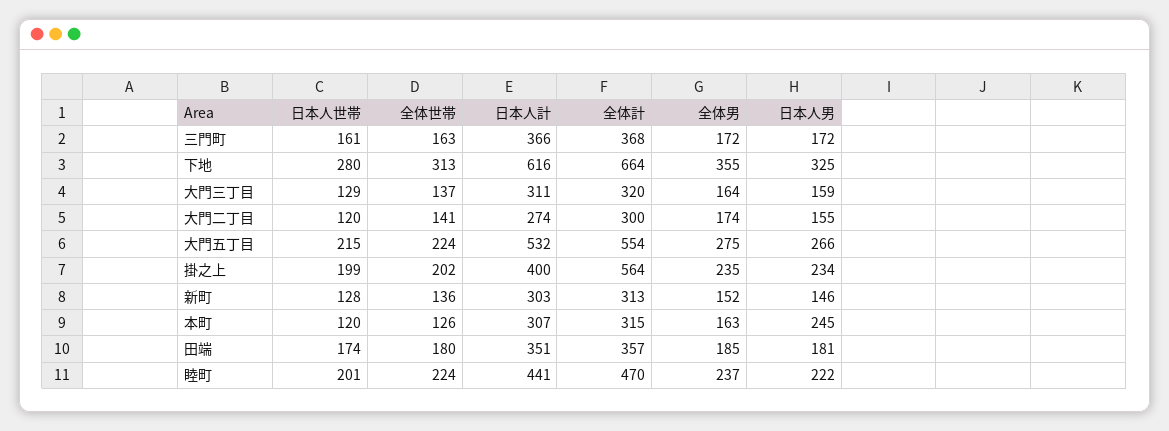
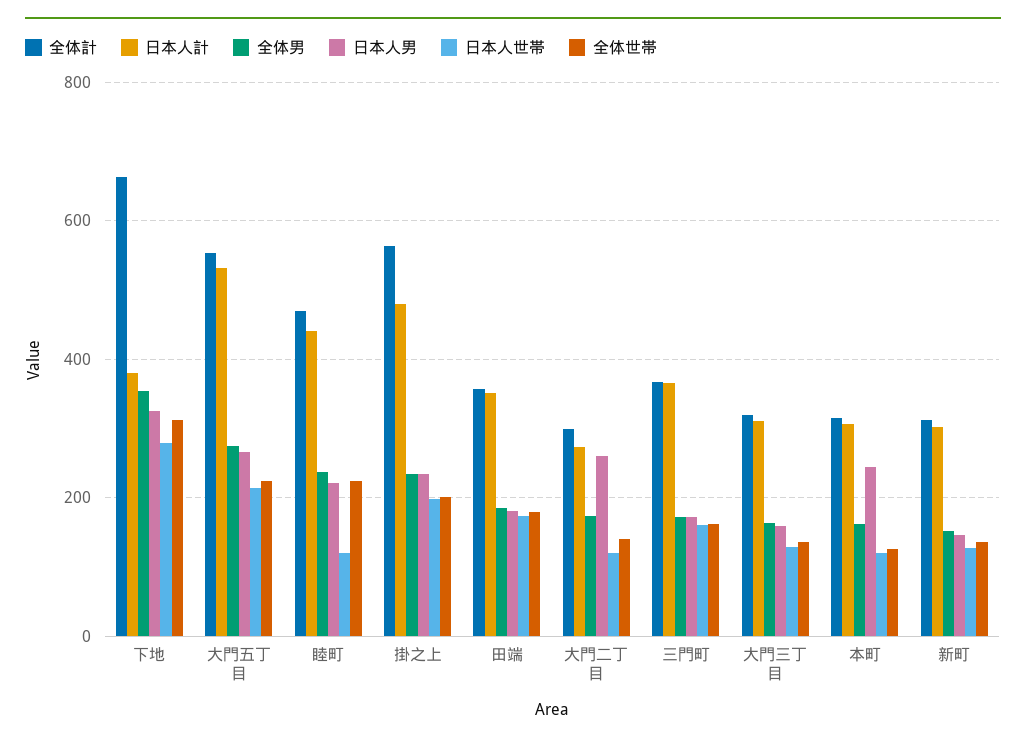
  {
    "日本人世帯": {
      "三門町": 161,
      "下地": 280,
      "大門三丁目": 129,
      "大門二丁目": 120,
      "大門五丁目": 215,
      "掛之上": 199,
      "新町": 128,
      "本町": 120,
      "田端": 174,
-     "睦町": 201
+     "睦町": 120
    },
    "全体世帯": {
      "三門町": 163,
      "下地": 313,
      "大門三丁目": 137,
      "大門二丁目": 141,
      "大門五丁目": 224,
      "掛之上": 202,
      "新町": 136,
      "本町": 126,
      "田端": 180,
      "睦町": 224
    },
    "日本人計": {
      "三門町": 366,
-     "下地": 616,
+     "下地": 380,
      "大門三丁目": 311,
      "大門二丁目": 274,
      "大門五丁目": 532,
-     "掛之上": 400,
+     "掛之上": 480,
      "新町": 303,
      "本町": 307,
      "田端": 351,
      "睦町": 441
    },
    "全体計": {
      "三門町": 368,
      "下地": 664,
      "大門三丁目": 320,
      "大門二丁目": 300,
      "大門五丁目": 554,
      "掛之上": 564,
      "新町": 313,
      "本町": 315,
      "田端": 357,
      "睦町": 470
    },
    "全体男": {
      "三門町": 172,
      "下地": 355,
      "大門三丁目": 164,
      "大門二丁目": 174,
      "大門五丁目": 275,
      "掛之上": 235,
      "新町": 152,
      "本町": 163,
      "田端": 185,
      "睦町": 237
    },
    "日本人男": {
      "三門町": 172,
      "下地": 325,
      "大門三丁目": 159,
-     "大門二丁目": 155,
+     "大門二丁目": 260,
      "大門五丁目": 266,
      "掛之上": 234,
      "新町": 146,
      "本町": 245,
      "田端": 181,
      "睦町": 222
    }
  }

